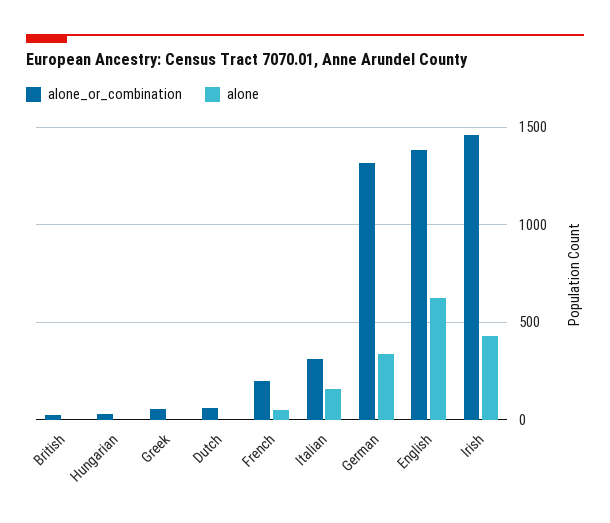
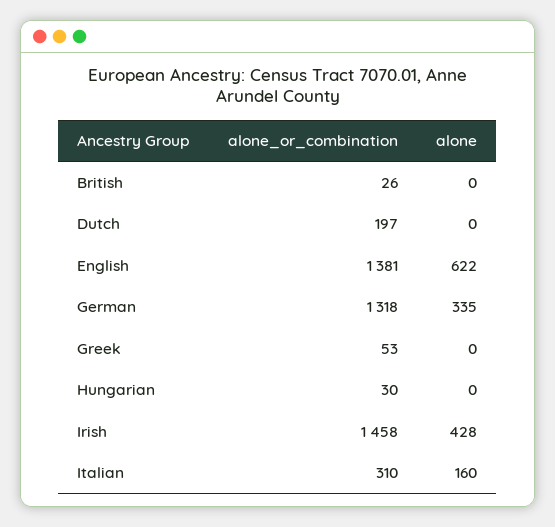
  {
    "alone_or_combination": {
      "British": 26,
      "Hungarian": 30,
      "Greek": 53,
-     "Dutch": 50,
+     "Dutch": 197,
-     "French": 200,
      "Italian": 310,
      "German": 1318,
      "English": 1381,
      "Irish": 1458
    },
    "alone": {
      "British": 0,
      "Hungarian": 0,
      "Greek": 0,
      "Dutch": 0,
-     "French": 50,
      "Italian": 160,
      "German": 335,
      "English": 622,
      "Irish": 428
    }
  }

